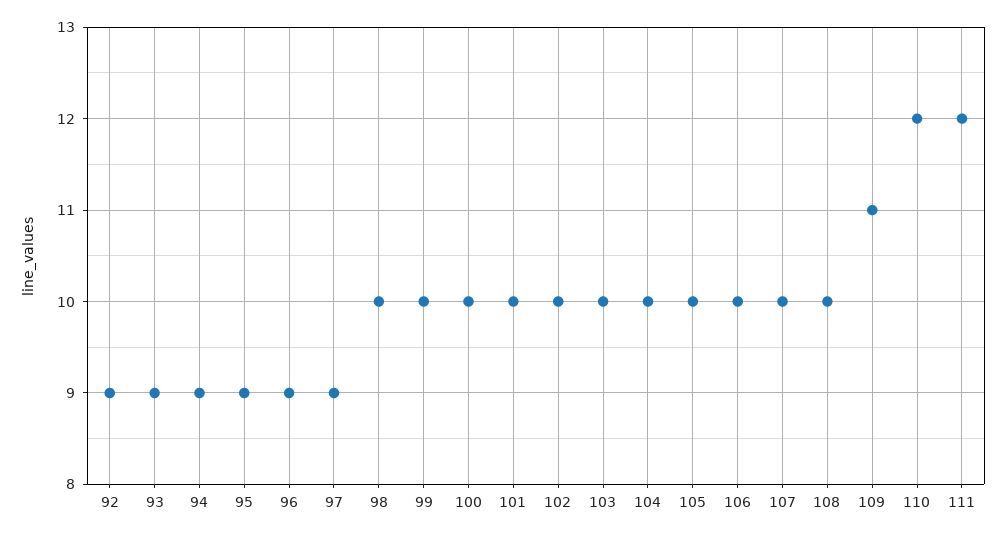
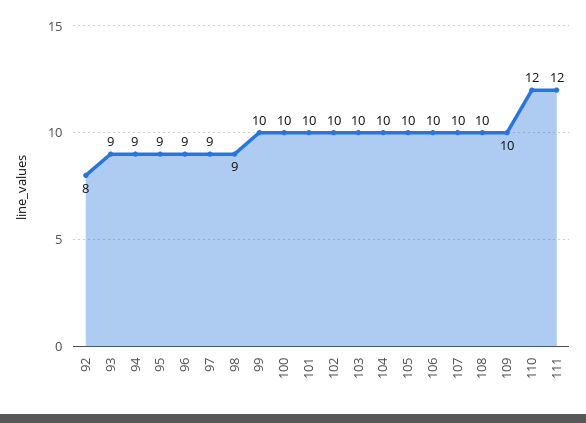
  {
-   "92": 9,
+   "92": 8,
    "93": 9,
    "94": 9,
    "95": 9,
    "96": 9,
    "97": 9,
-   "98": 10,
+   "98": 9,
    "99": 10,
    "100": 10,
    "101": 10,
    "102": 10,
    "103": 10,
    "104": 10,
    "105": 10,
    "106": 10,
    "107": 10,
    "108": 10,
-   "109": 11,
+   "109": 10,
    "110": 12,
    "111": 12
  }

